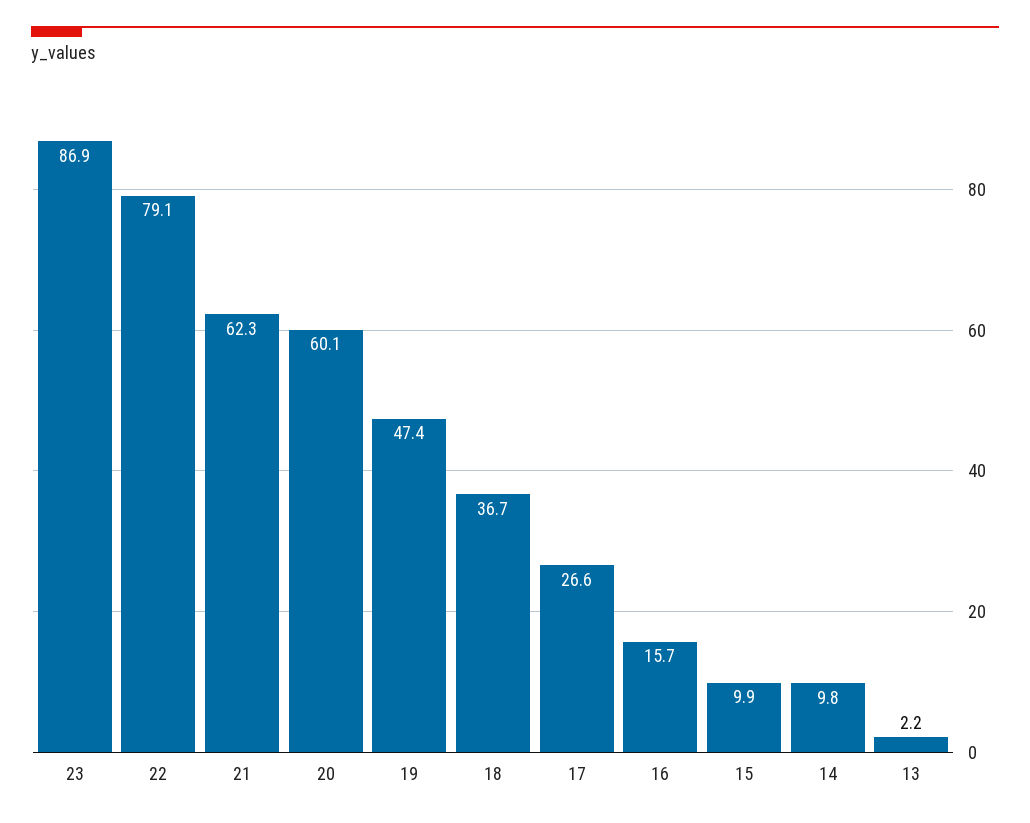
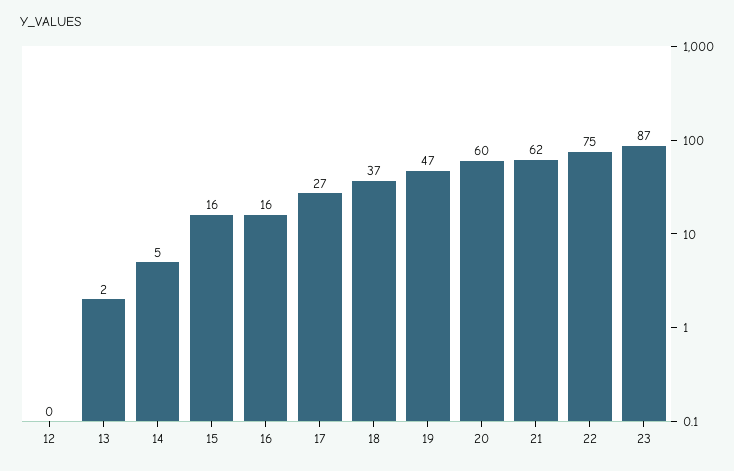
  {
    "23": 86.9,
-   "22": 79.1,
+   "22": 75,
    "21": 62.3,
    "20": 60.1,
    "19": 47.4,
    "18": 36.7,
    "17": 26.6,
    "16": 15.7,
-   "15": 9.9,
+   "15": 16,
-   "14": 9.8,
+   "14": 5,
-   "13": 2.2
+   "13": 2.2,
+   "12": 0
  }

